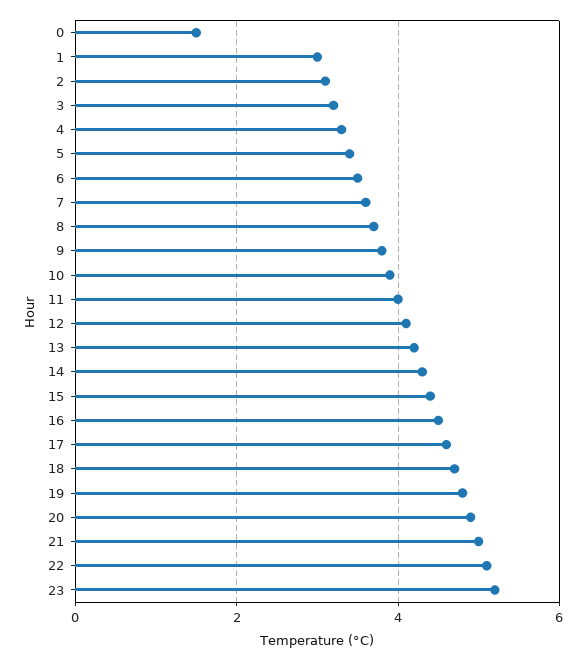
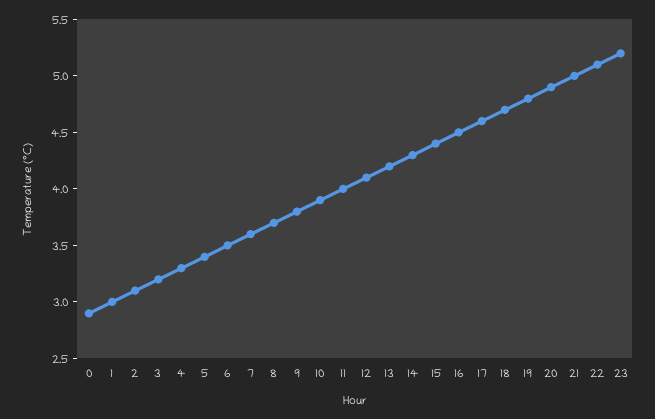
  {
-   "0": 1.5,
+   "0": 2.9,
    "1": 3,
    "2": 3.1,
    "3": 3.2,
    "4": 3.3,
    "5": 3.4,
    "6": 3.5,
    "7": 3.6,
    "8": 3.7,
    "9": 3.8,
    "10": 3.9,
    "11": 4,
    "12": 4.1,
    "13": 4.2,
    "14": 4.3,
    "15": 4.4,
    "16": 4.5,
    "17": 4.6,
    "18": 4.7,
    "19": 4.8,
    "20": 4.9,
    "21": 5,
    "22": 5.1,
    "23": 5.2
  }

